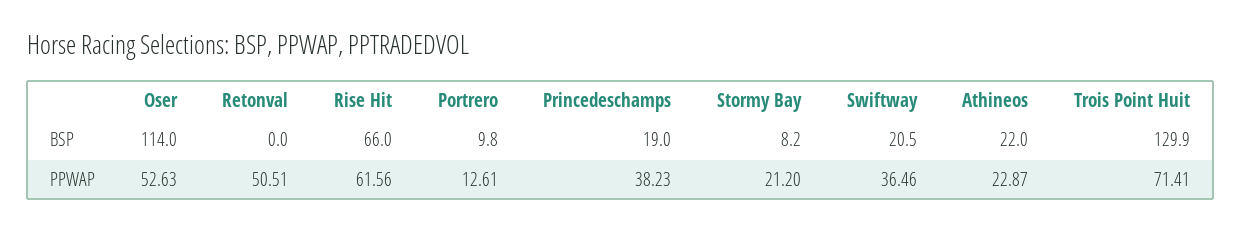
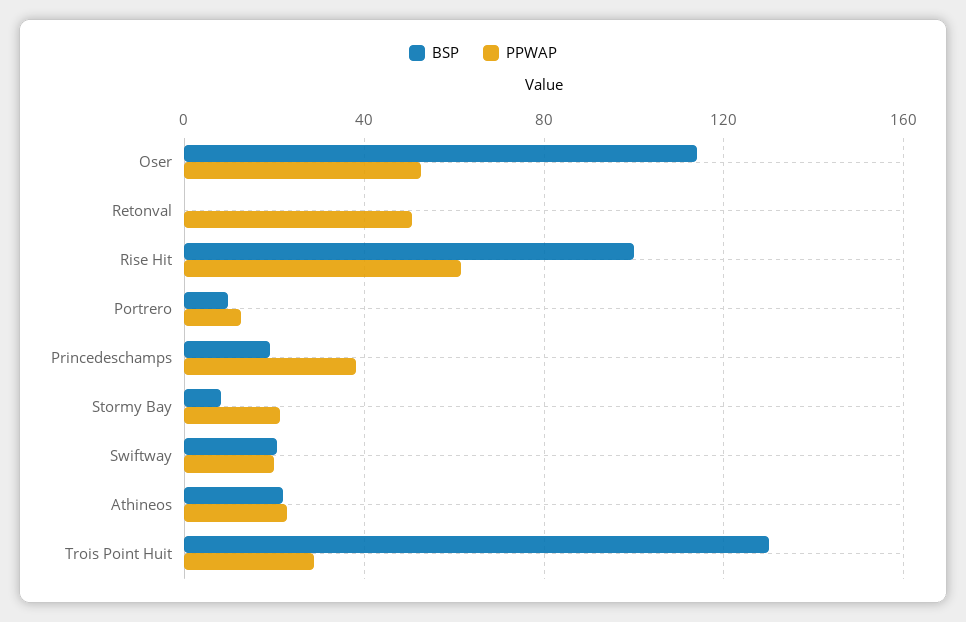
  {
    "BSP": {
      "Oser": 114,
      "Retonval": 0,
-     "Rise Hit": 66,
+     "Rise Hit": 100,
      "Portrero": 9.8,
      "Princedeschamps": 19,
      "Stormy Bay": 8.2,
      "Swiftway": 20.5,
      "Athineos": 22,
      "Trois Point Huit": 129.9
    },
    "PPWAP": {
      "Oser": 52.63,
      "Retonval": 50.51,
      "Rise Hit": 61.56,
      "Portrero": 12.61,
      "Princedeschamps": 38.23,
      "Stormy Bay": 21.2,
-     "Swiftway": 36.46,
+     "Swiftway": 20,
      "Athineos": 22.87,
-     "Trois Point Huit": 71.41
+     "Trois Point Huit": 30
    }
  }

